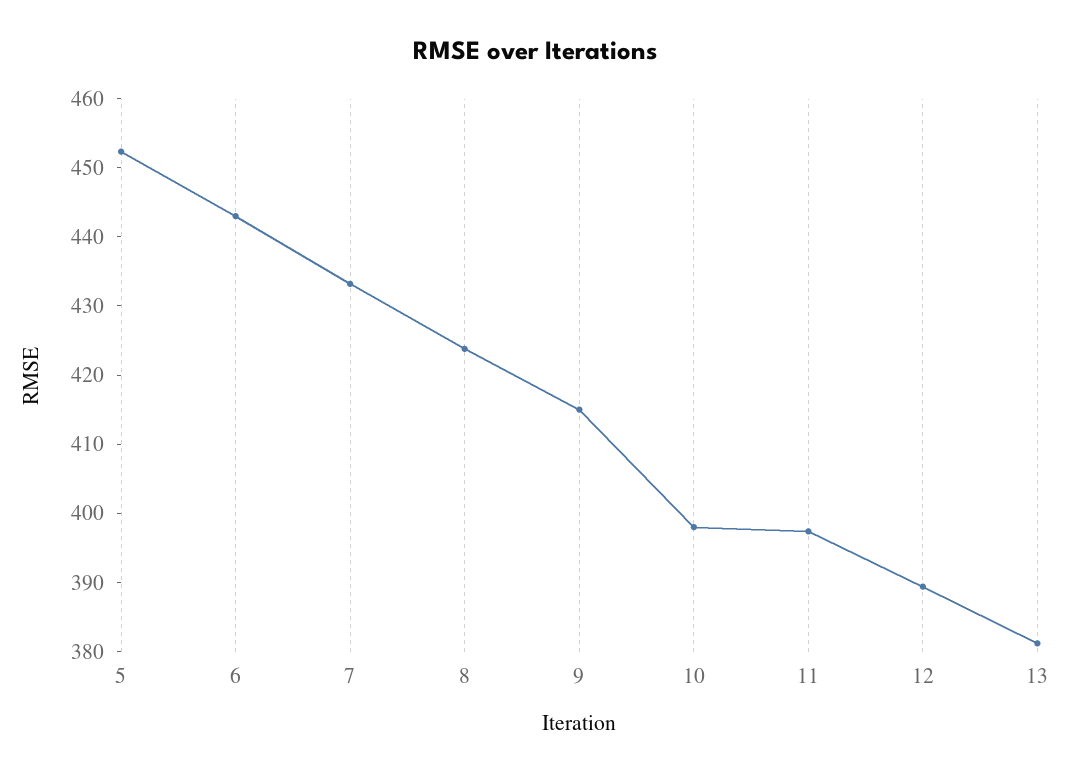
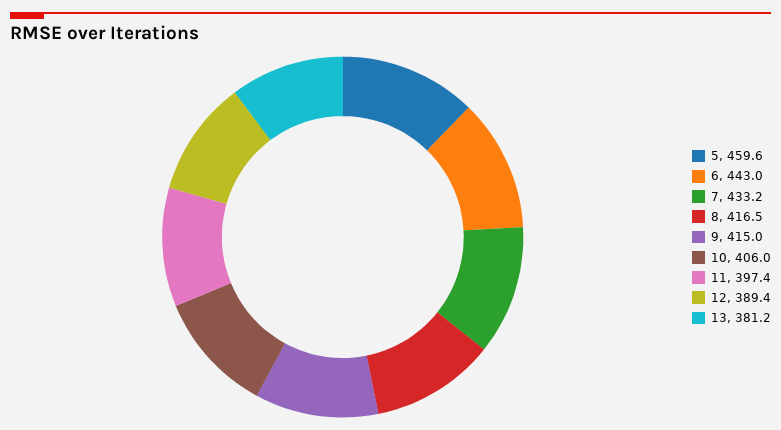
  {
-   "5": 452,
+   "5": 459.6,
    "6": 443,
    "7": 433.2,
-   "8": 424,
+   "8": 416.5,
    "9": 415,
-   "10": 398,
+   "10": 406,
    "11": 397.4,
    "12": 389.4,
    "13": 381.2
  }

